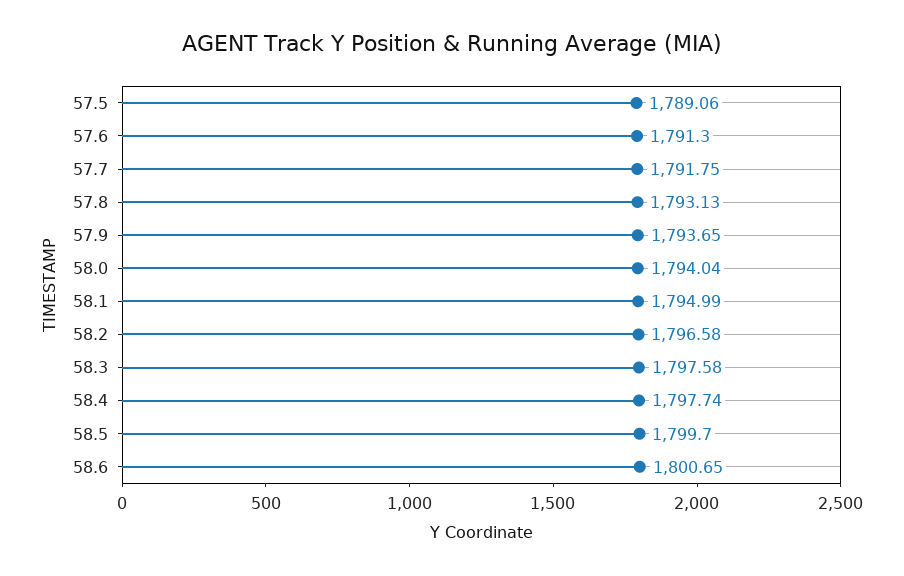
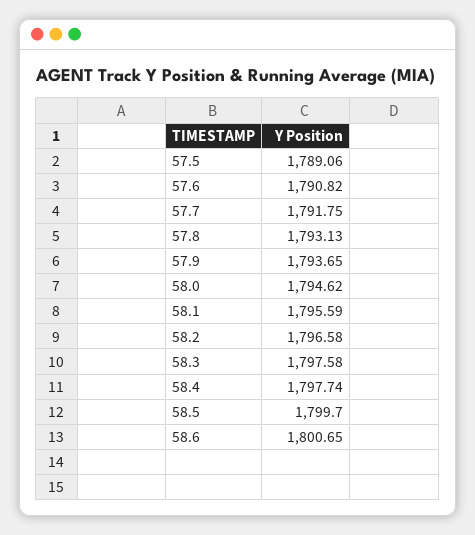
  {
    "57.5": 1789.06,
-   "57.6": 1791.3,
+   "57.6": 1790.82,
    "57.7": 1791.75,
    "57.8": 1793.13,
    "57.9": 1793.65,
-   "58.0": 1794.04,
+   "58.0": 1794.62,
-   "58.1": 1794.99,
+   "58.1": 1795.59,
    "58.2": 1796.58,
    "58.3": 1797.58,
    "58.4": 1797.74,
    "58.5": 1799.7,
    "58.6": 1800.65
  }

